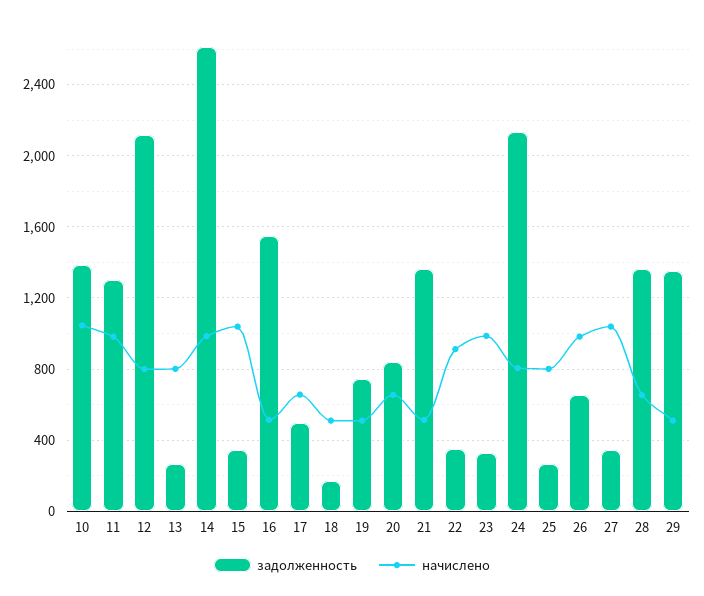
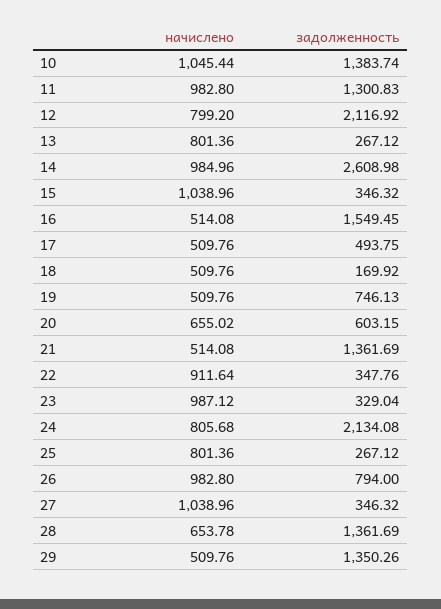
  {
    "задолженность": {
      "10": 1383.74,
      "11": 1300.83,
      "12": 2116.92,
      "13": 267.12,
      "14": 2608.98,
      "15": 346.32,
      "16": 1549.45,
      "17": 493.75,
      "18": 169.92,
      "19": 746.13,
-     "20": 850,
+     "20": 603.15,
      "21": 1361.69,
      "22": 347.76,
      "23": 329.04,
      "24": 2134.08,
      "25": 267.12,
-     "26": 650,
+     "26": 794,
      "27": 346.32,
      "28": 1361.69,
      "29": 1350.26
    },
    "начислено": {
      "10": 1045.44,
      "11": 982.8,
      "12": 799.2,
      "13": 801.36,
      "14": 984.96,
      "15": 1038.96,
      "16": 514.08,
-     "17": 650,
+     "17": 509.76,
      "18": 509.76,
      "19": 509.76,
      "20": 655.02,
      "21": 514.08,
      "22": 911.64,
      "23": 987.12,
      "24": 805.68,
      "25": 801.36,
      "26": 982.8,
      "27": 1038.96,
      "28": 653.78,
      "29": 509.76
    }
  }

